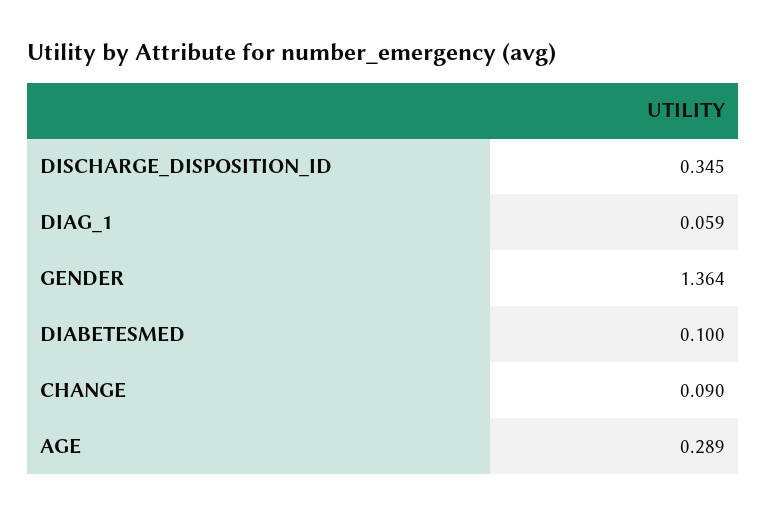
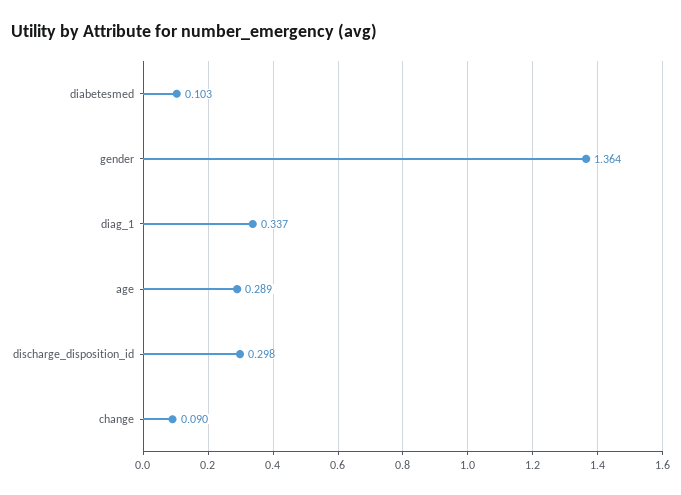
  {
-   "DISCHARGE_DISPOSITION_ID": 0.345,
+   "DISCHARGE_DISPOSITION_ID": 0.298,
-   "DIAG_1": 0.059,
+   "DIAG_1": 0.337,
    "GENDER": 1.364,
-   "DIABETESMED": 0.1,
+   "DIABETESMED": 0.103,
    "CHANGE": 0.09,
    "AGE": 0.289
  }

